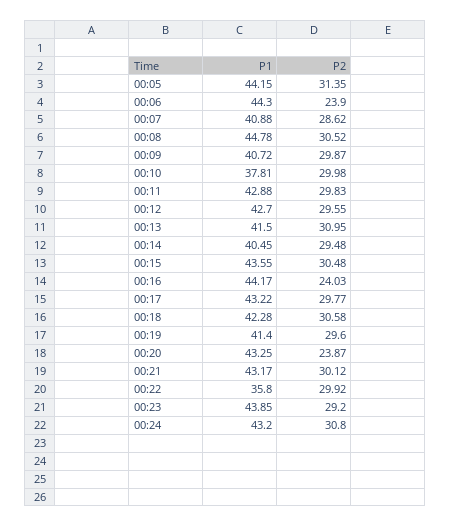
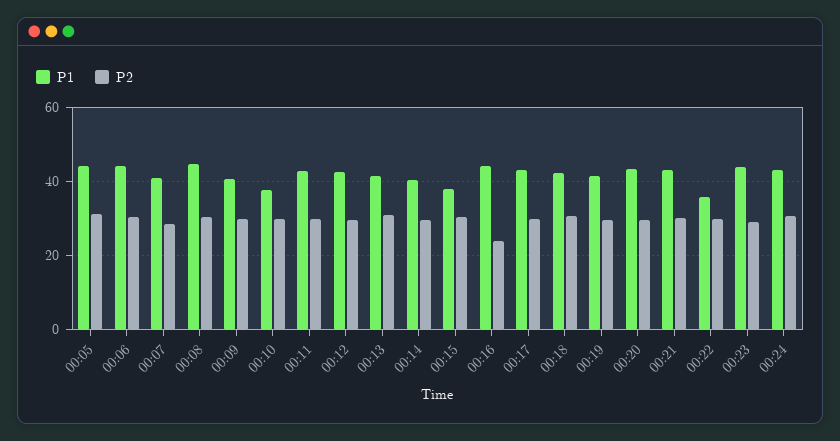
  {
    "P1": {
      "00:05": 44.15,
      "00:06": 44.3,
      "00:07": 40.88,
      "00:08": 44.78,
      "00:09": 40.72,
      "00:10": 37.81,
      "00:11": 42.88,
      "00:12": 42.7,
      "00:13": 41.5,
      "00:14": 40.45,
-     "00:15": 43.55,
+     "00:15": 38,
      "00:16": 44.17,
      "00:17": 43.22,
      "00:18": 42.28,
      "00:19": 41.4,
      "00:20": 43.25,
      "00:21": 43.17,
      "00:22": 35.8,
      "00:23": 43.85,
      "00:24": 43.2
    },
    "P2": {
      "00:05": 31.35,
-     "00:06": 23.9,
+     "00:06": 30,
      "00:07": 28.62,
      "00:08": 30.52,
      "00:09": 29.87,
      "00:10": 29.98,
      "00:11": 29.83,
      "00:12": 29.55,
      "00:13": 30.95,
      "00:14": 29.48,
      "00:15": 30.48,
      "00:16": 24.03,
      "00:17": 29.77,
      "00:18": 30.58,
      "00:19": 29.6,
-     "00:20": 23.87,
+     "00:20": 30,
      "00:21": 30.12,
      "00:22": 29.92,
      "00:23": 29.2,
      "00:24": 30.8
    }
  }

